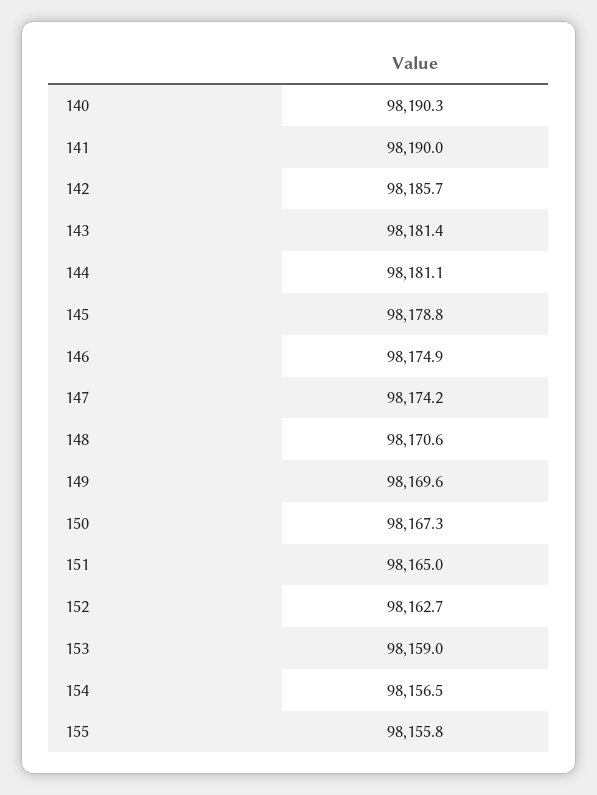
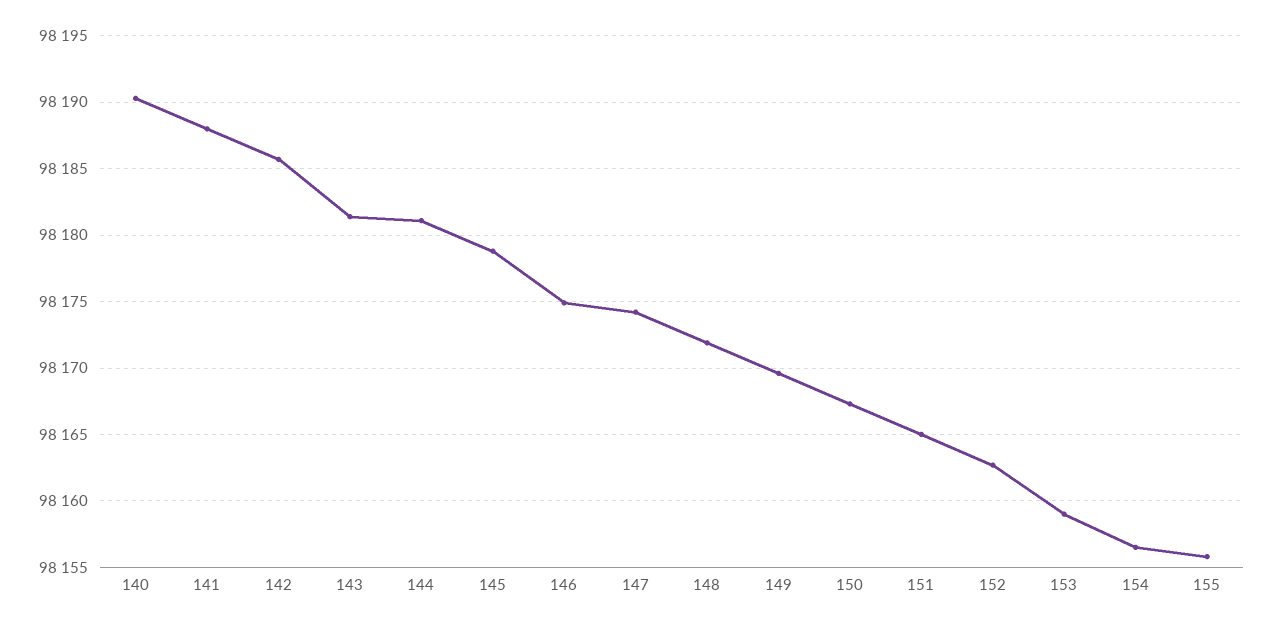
  {
    "140": 98190.3,
-   "141": 98190,
+   "141": 98188,
    "142": 98185.7,
    "143": 98181.4,
    "144": 98181.1,
    "145": 98178.8,
    "146": 98174.9,
    "147": 98174.2,
-   "148": 98170.6,
+   "148": 98172,
    "149": 98169.6,
    "150": 98167.3,
    "151": 98165,
    "152": 98162.7,
    "153": 98159,
    "154": 98156.5,
    "155": 98155.8
  }

